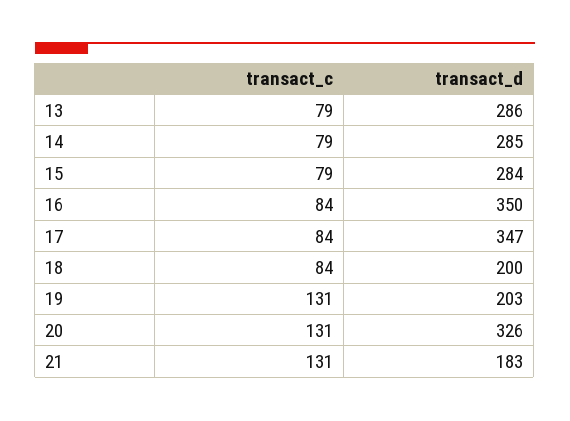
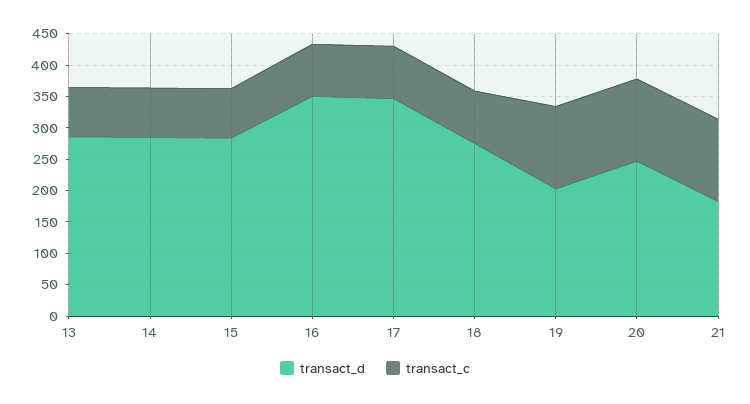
  {
    "transact_c": {
      "13": 79,
      "14": 79,
      "15": 79,
      "16": 84,
      "17": 84,
      "18": 84,
      "19": 131,
      "20": 131,
      "21": 131
    },
    "transact_d": {
      "13": 286,
      "14": 285,
      "15": 284,
      "16": 350,
      "17": 347,
-     "18": 200,
+     "18": 275,
      "19": 203,
-     "20": 326,
+     "20": 250,
      "21": 183
    }
  }

